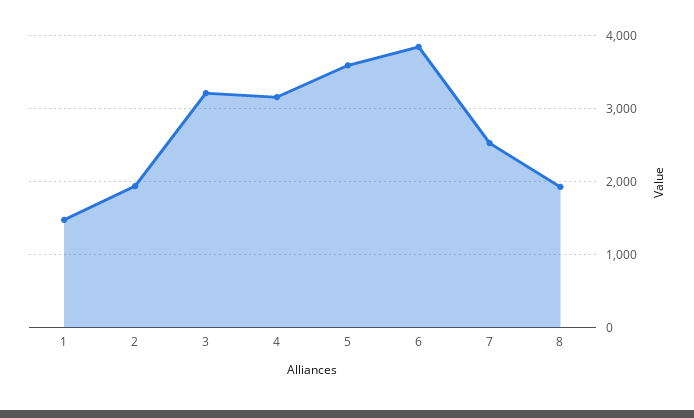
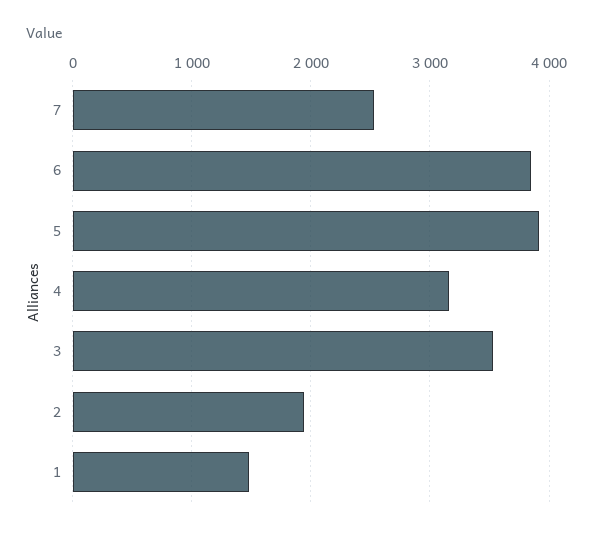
  {
    "1": 1500,
    "2": 1900,
-   "3": 3200,
+   "3": 3500,
    "4": 3200,
-   "5": 3600,
+   "5": 3900,
    "6": 3800,
-   "7": 2500,
+   "7": 2500
-   "8": 1900
  }

